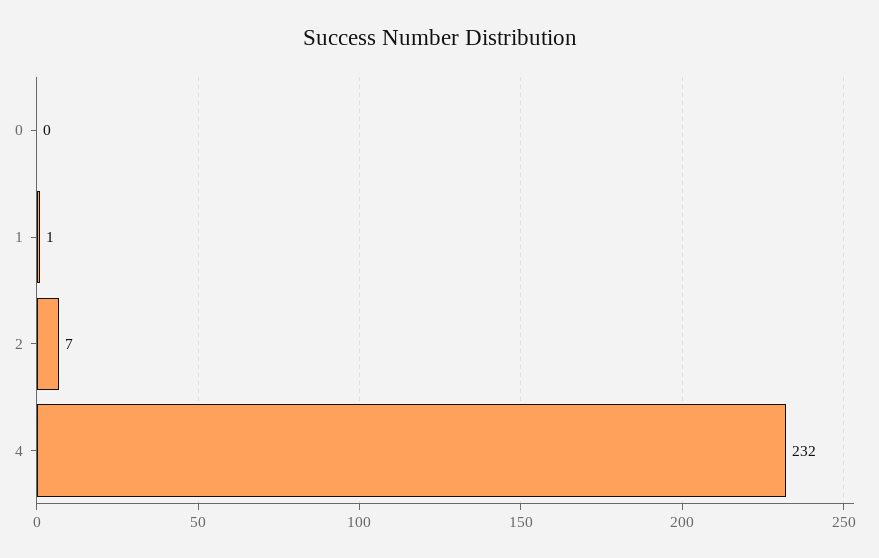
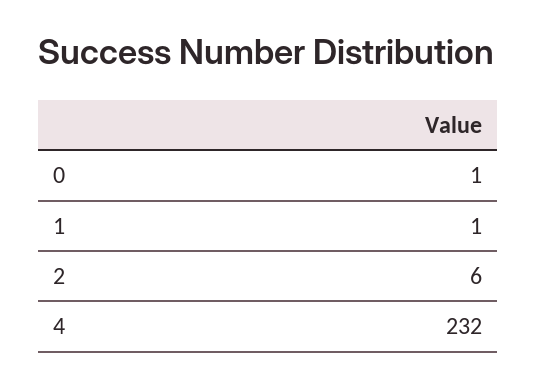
  {
-   "0": 0,
+   "0": 1,
    "1": 1,
-   "2": 7,
+   "2": 6,
    "4": 232
  }

